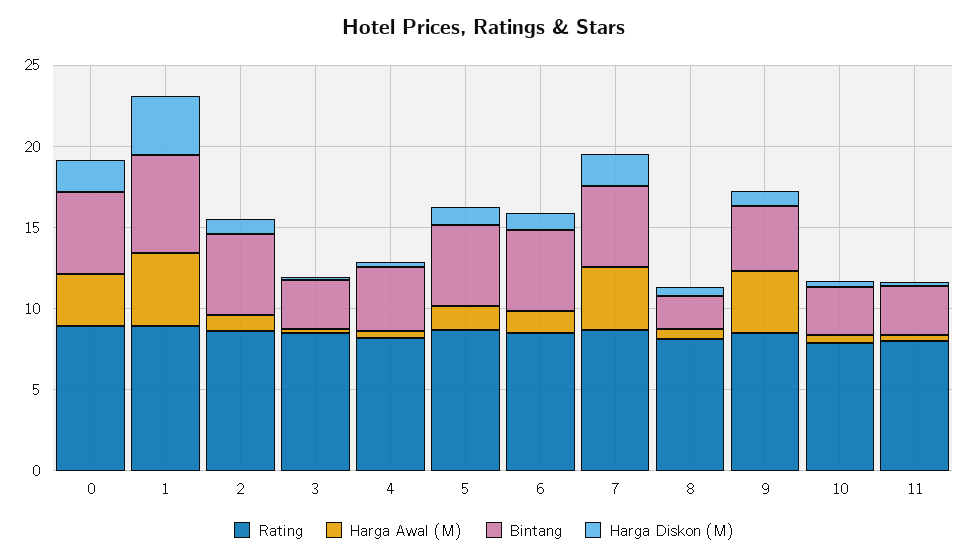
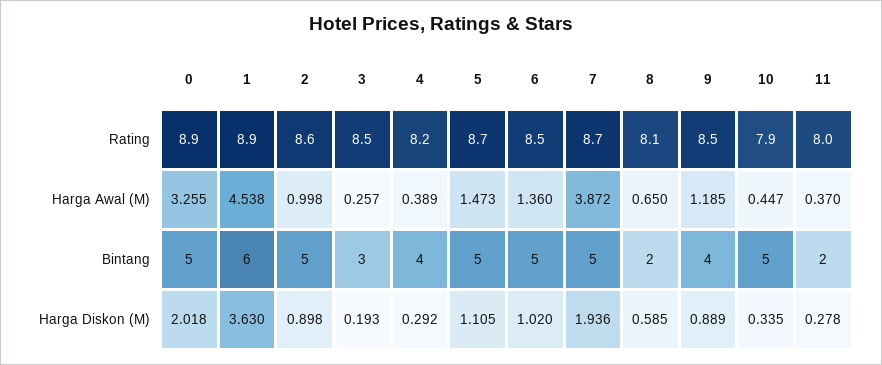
  {
    "Rating": {
      "0": 8.9,
      "1": 8.9,
      "2": 8.6,
      "3": 8.5,
      "4": 8.2,
      "5": 8.7,
      "6": 8.5,
      "7": 8.7,
      "8": 8.1,
      "9": 8.5,
      "10": 7.9,
      "11": 8
    },
    "Harga Awal (M)": {
      "0": 3.255,
      "1": 4.538,
      "2": 0.998,
      "3": 0.257,
      "4": 0.389,
      "5": 1.473,
      "6": 1.36,
      "7": 3.872,
      "8": 0.65,
-     "9": 4,
+     "9": 1.185,
      "10": 0.447,
      "11": 0.37
    },
    "Bintang": {
      "0": 5,
      "1": 6,
      "2": 5,
      "3": 3,
      "4": 4,
      "5": 5,
      "6": 5,
      "7": 5,
      "8": 2,
      "9": 4,
-     "10": 3,
+     "10": 5,
-     "11": 3
+     "11": 2
    },
    "Harga Diskon (M)": {
      "0": 2.018,
      "1": 3.63,
      "2": 0.898,
      "3": 0.193,
      "4": 0.292,
      "5": 1.105,
      "6": 1.02,
      "7": 1.936,
      "8": 0.585,
      "9": 0.889,
      "10": 0.335,
      "11": 0.278
    }
  }

